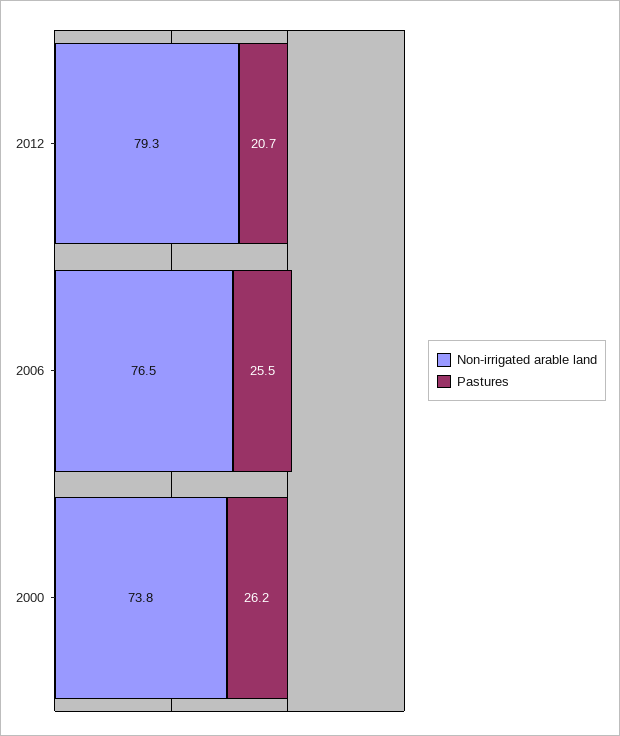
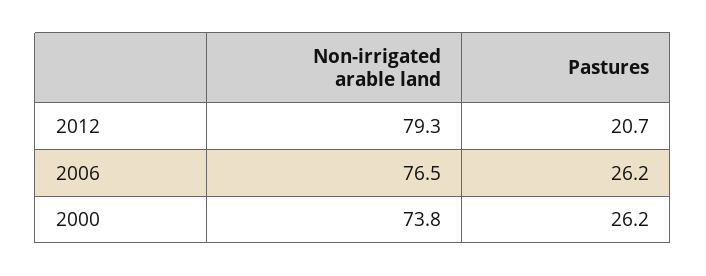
  {
    "Non-irrigated arable land": {
      "2012": 79.3,
      "2006": 76.5,
      "2000": 73.8
    },
    "Pastures": {
      "2012": 20.7,
-     "2006": 25.5,
+     "2006": 26.2,
      "2000": 26.2
    }
  }

